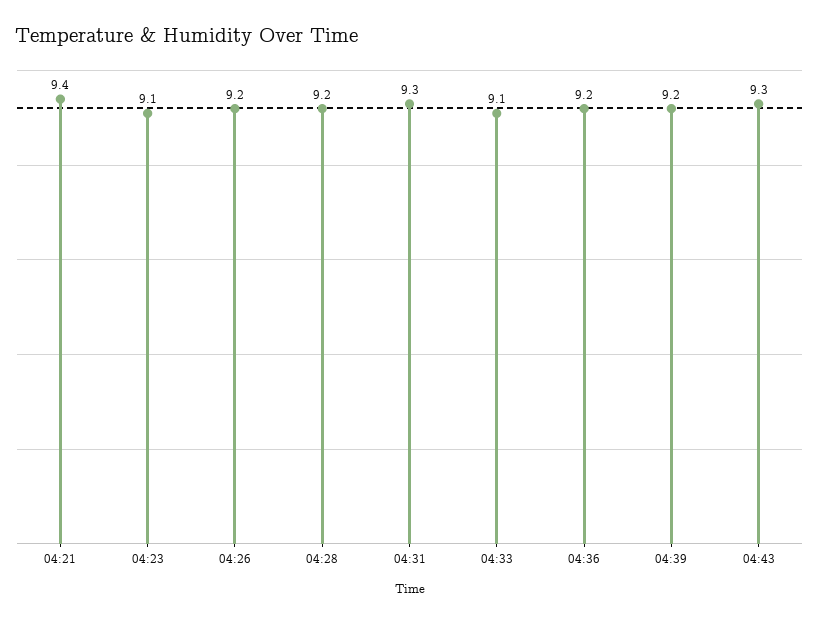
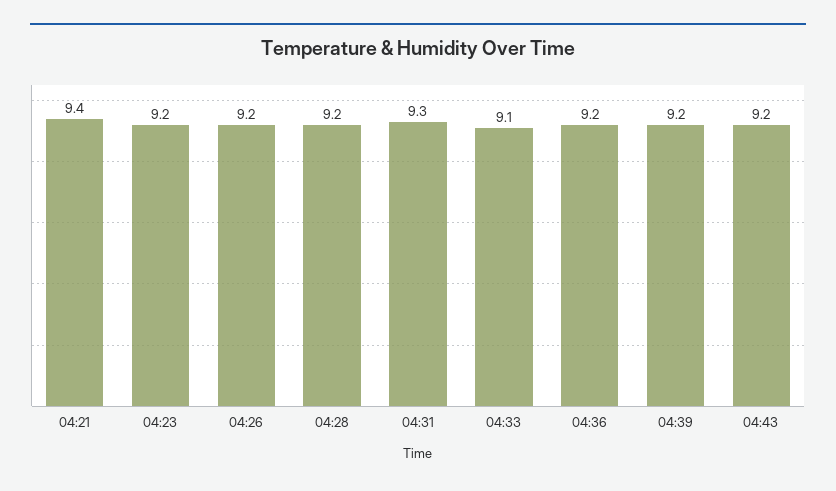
  {
    "04:21": 9.4,
-   "04:23": 9.1,
+   "04:23": 9.2,
    "04:26": 9.2,
    "04:28": 9.2,
    "04:31": 9.3,
    "04:33": 9.1,
    "04:36": 9.2,
    "04:39": 9.2,
-   "04:43": 9.3
+   "04:43": 9.2
  }

